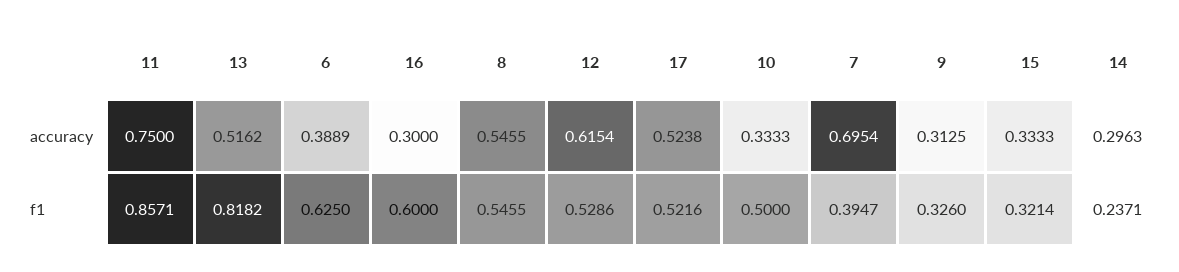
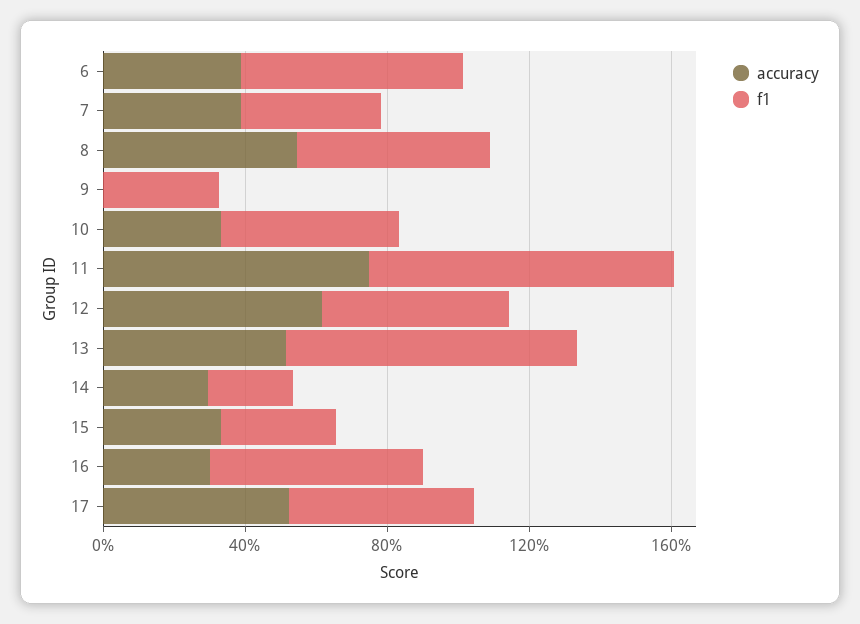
  {
    "accuracy": {
      "11": 0.75,
      "13": 0.5162,
      "6": 0.3889,
      "16": 0.3,
      "8": 0.5455,
      "12": 0.6154,
      "17": 0.5238,
      "10": 0.3333,
-     "7": 0.6954,
+     "7": 0.4,
-     "9": 0.3125,
+     "9": 0,
      "15": 0.3333,
      "14": 0.2963
    },
    "f1": {
      "11": 0.8571,
      "13": 0.8182,
      "6": 0.625,
      "16": 0.6,
      "8": 0.5455,
      "12": 0.5286,
      "17": 0.5216,
      "10": 0.5,
      "7": 0.3947,
      "9": 0.326,
      "15": 0.3214,
      "14": 0.2371
    }
  }

